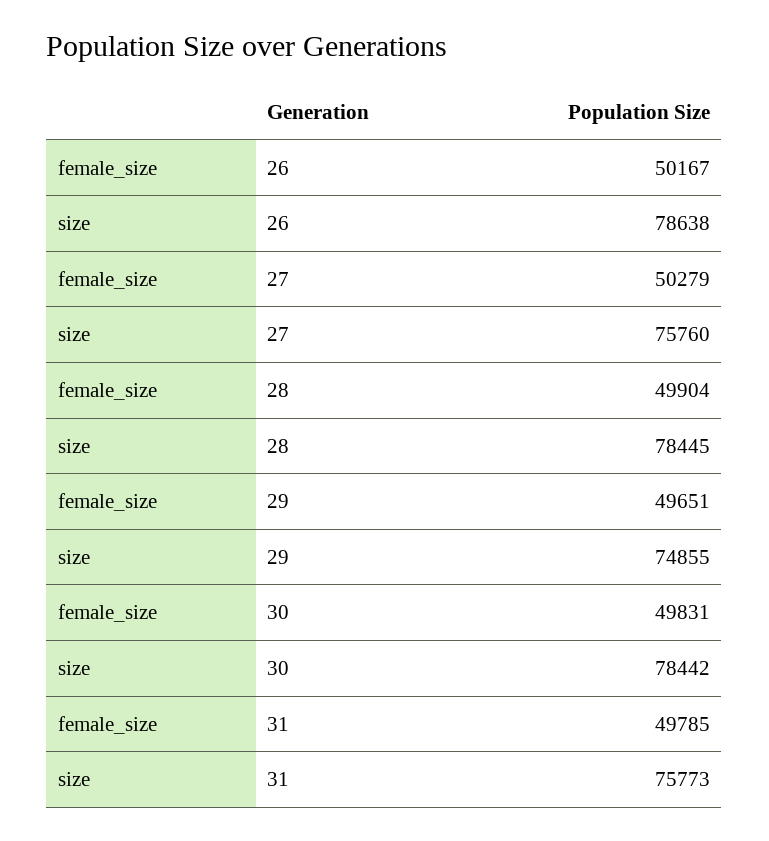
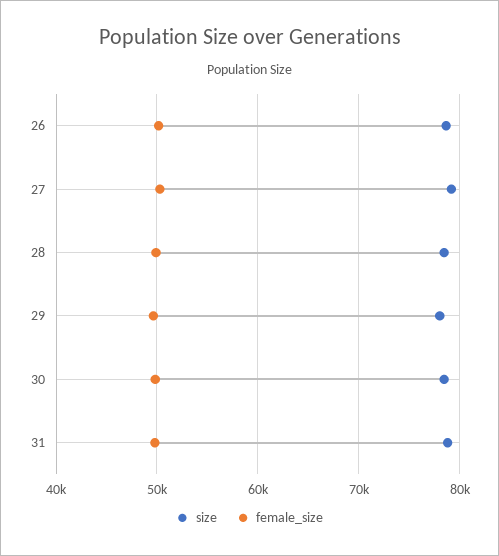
  {
    "female_size": {
      "26": 50167,
      "27": 50279,
      "28": 49904,
      "29": 49651,
      "30": 49831,
      "31": 49785
    },
    "size": {
      "26": 78638,
-     "27": 75760,
+     "27": 79000,
      "28": 78445,
-     "29": 74855,
+     "29": 78000,
      "30": 78442,
-     "31": 75773
+     "31": 79000
    }
  }

